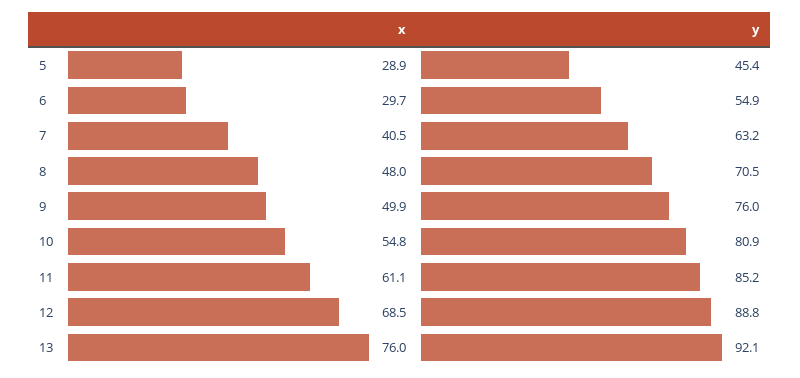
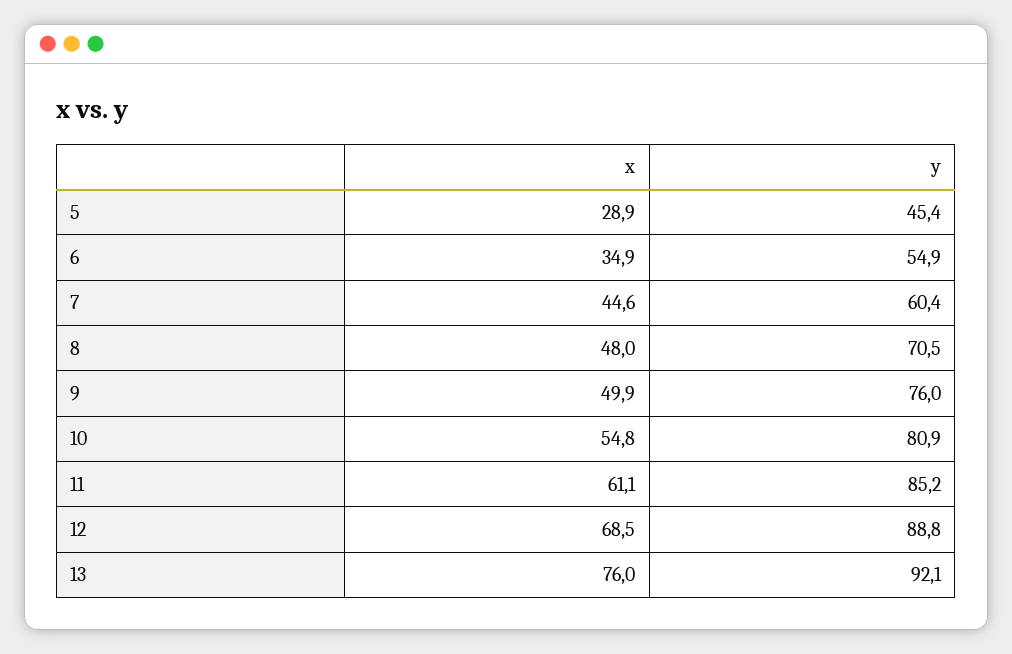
  {
    "x": {
      "5": 28.9,
-     "6": 29.7,
+     "6": 34.9,
-     "7": 40.5,
+     "7": 44.6,
      "8": 48,
      "9": 49.9,
      "10": 54.8,
      "11": 61.1,
      "12": 68.5,
      "13": 76
    },
    "y": {
      "5": 45.4,
      "6": 54.9,
-     "7": 63.2,
+     "7": 60.4,
      "8": 70.5,
      "9": 76,
      "10": 80.9,
      "11": 85.2,
      "12": 88.8,
      "13": 92.1
    }
  }

